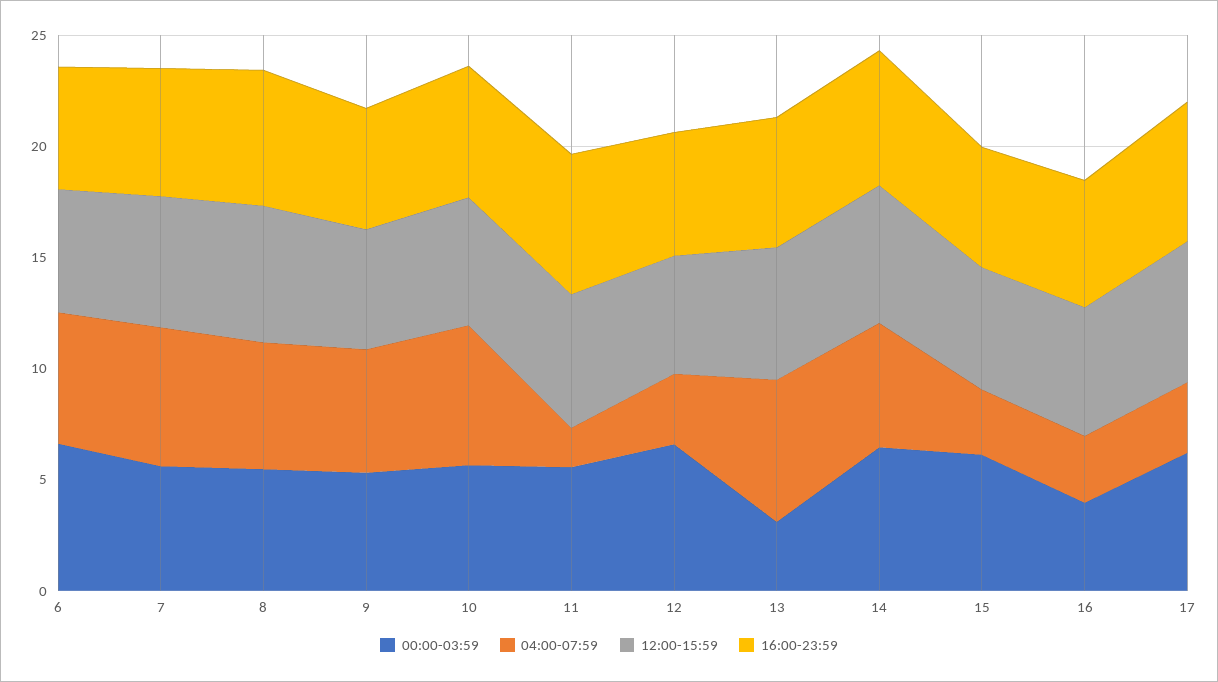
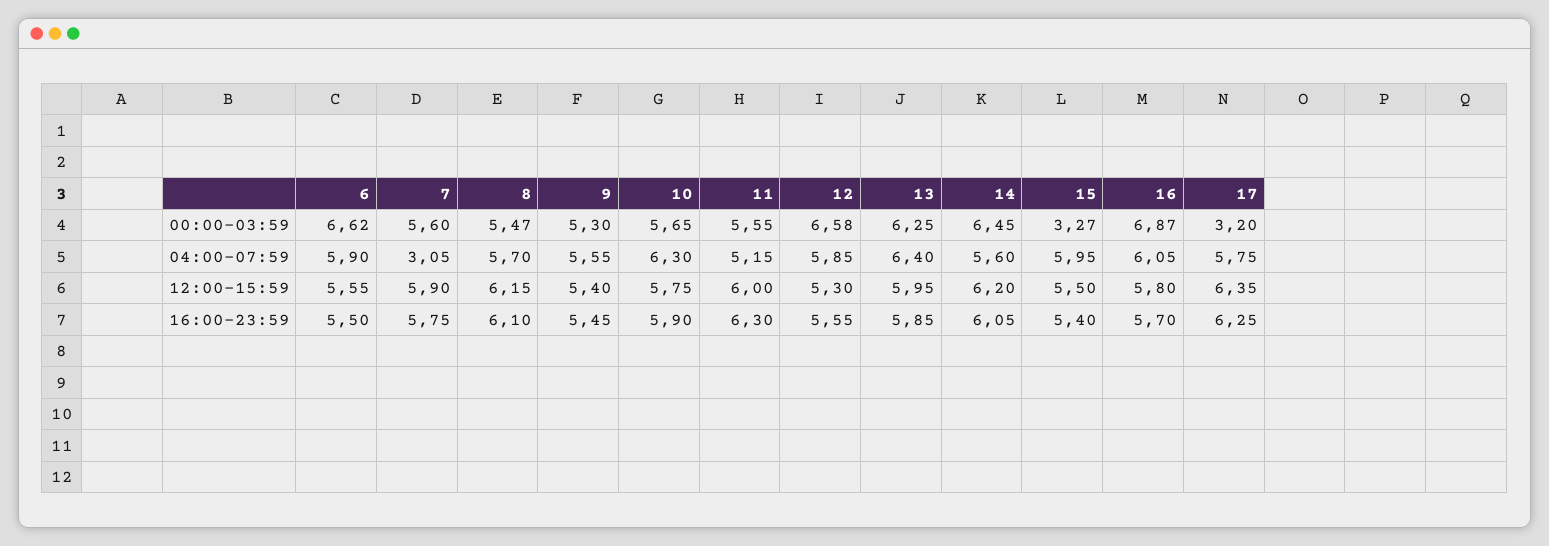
  {
    "00:00-03:59": {
      "6": 6.62,
      "7": 5.6,
      "8": 5.47,
      "9": 5.3,
      "10": 5.65,
      "11": 5.55,
      "12": 6.58,
-     "13": 3,
+     "13": 6.25,
      "14": 6.45,
-     "15": 6,
+     "15": 3.27,
-     "16": 4,
+     "16": 6.87,
-     "17": 6
+     "17": 3.2
    },
    "04:00-07:59": {
      "6": 5.9,
-     "7": 6,
+     "7": 3.05,
      "8": 5.7,
      "9": 5.55,
      "10": 6.3,
-     "11": 2,
+     "11": 5.15,
-     "12": 3,
+     "12": 5.85,
      "13": 6.4,
      "14": 5.6,
-     "15": 3,
+     "15": 5.95,
-     "16": 3,
+     "16": 6.05,
-     "17": 3
+     "17": 5.75
    },
    "12:00-15:59": {
      "6": 5.55,
      "7": 5.9,
      "8": 6.15,
      "9": 5.4,
      "10": 5.75,
      "11": 6,
      "12": 5.3,
      "13": 5.95,
      "14": 6.2,
      "15": 5.5,
      "16": 5.8,
      "17": 6.35
    },
    "16:00-23:59": {
      "6": 5.5,
      "7": 5.75,
      "8": 6.1,
      "9": 5.45,
      "10": 5.9,
      "11": 6.3,
      "12": 5.55,
      "13": 5.85,
      "14": 6.05,
      "15": 5.4,
      "16": 5.7,
      "17": 6.25
    }
  }

